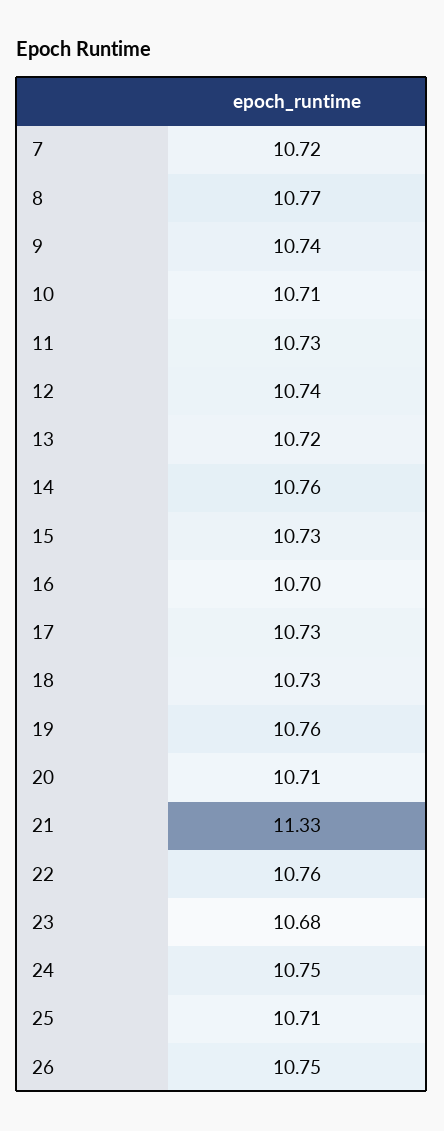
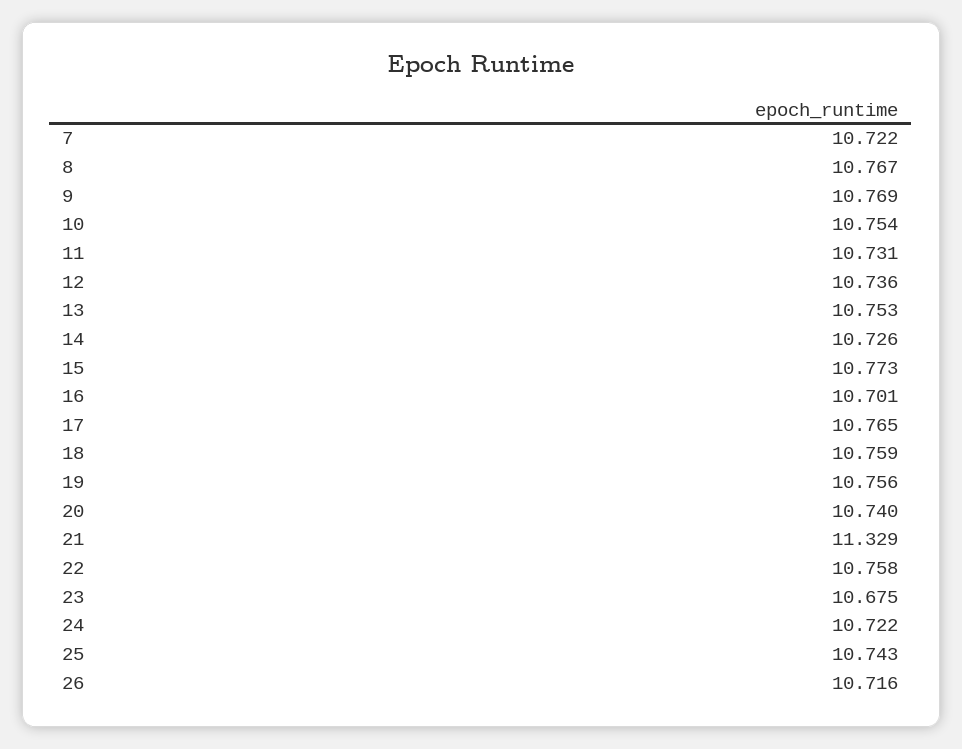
  {
    "7": 10.722,
    "8": 10.767,
-   "9": 10.74,
+   "9": 10.769,
-   "10": 10.71,
+   "10": 10.754,
    "11": 10.731,
    "12": 10.736,
-   "13": 10.72,
+   "13": 10.753,
-   "14": 10.76,
+   "14": 10.726,
-   "15": 10.73,
+   "15": 10.773,
    "16": 10.701,
-   "17": 10.73,
+   "17": 10.765,
-   "18": 10.73,
+   "18": 10.759,
    "19": 10.756,
-   "20": 10.71,
+   "20": 10.74,
    "21": 11.329,
    "22": 10.758,
    "23": 10.675,
-   "24": 10.75,
+   "24": 10.722,
-   "25": 10.71,
+   "25": 10.743,
-   "26": 10.75
+   "26": 10.716
  }

